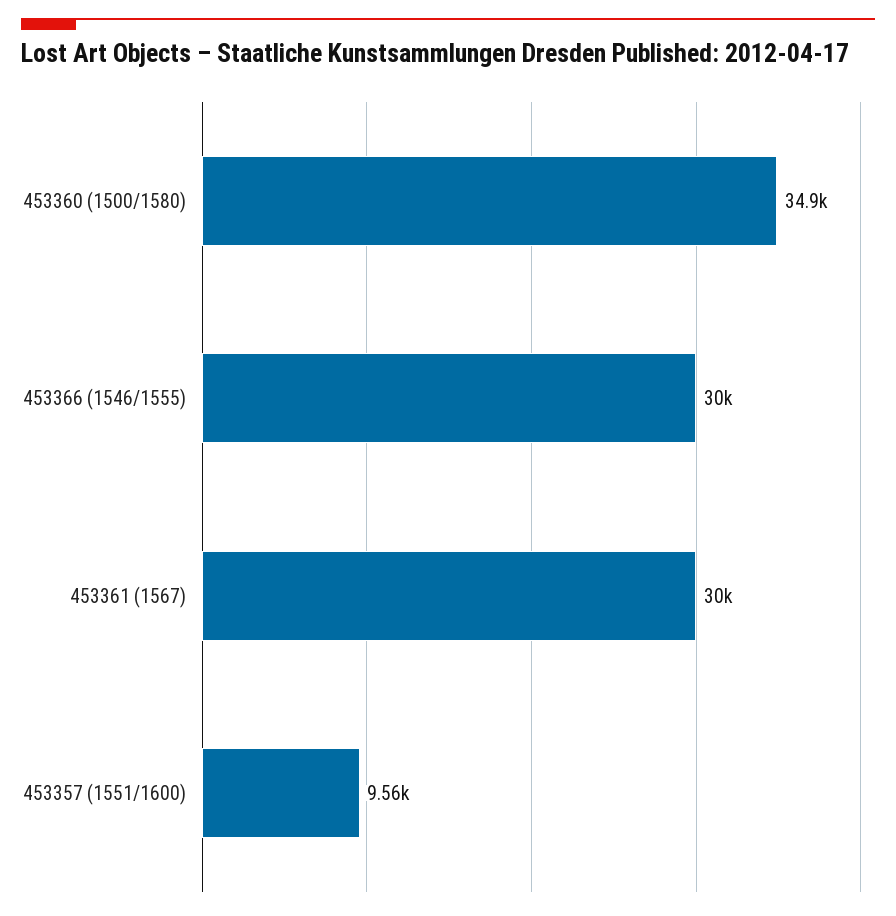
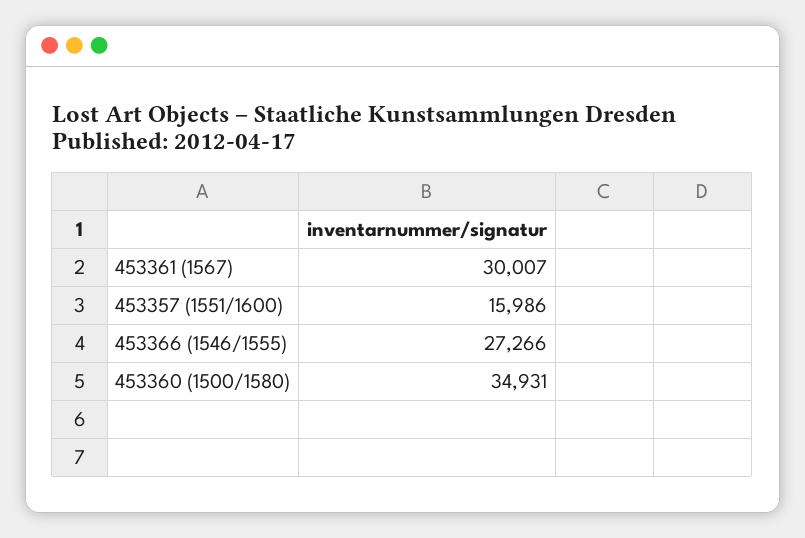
  {
    "453360 (1500/1580)": 34931,
-   "453366 (1546/1555)": 30000,
+   "453366 (1546/1555)": 27266,
    "453361 (1567)": 30007,
-   "453357 (1551/1600)": 9560
+   "453357 (1551/1600)": 15986
  }

